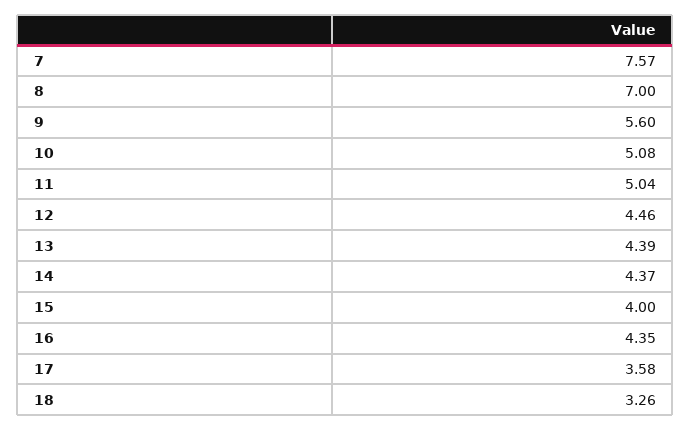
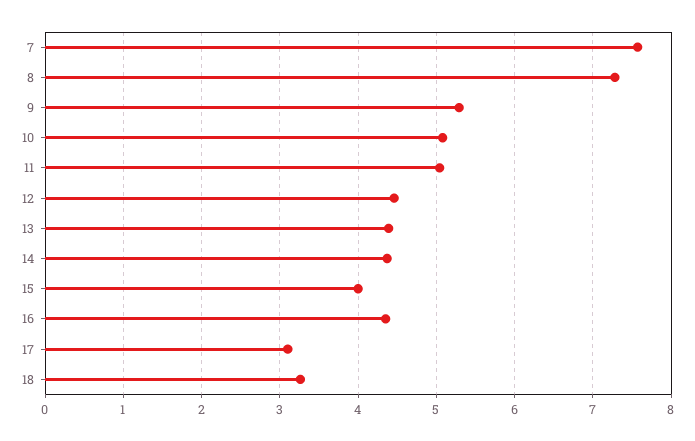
  {
    "7": 7.57,
-   "8": 7,
+   "8": 7.3,
-   "9": 5.6,
+   "9": 5.3,
    "10": 5.08,
    "11": 5.04,
    "12": 4.46,
    "13": 4.39,
    "14": 4.37,
    "15": 4,
    "16": 4.35,
-   "17": 3.58,
+   "17": 3.1,
    "18": 3.26
  }

